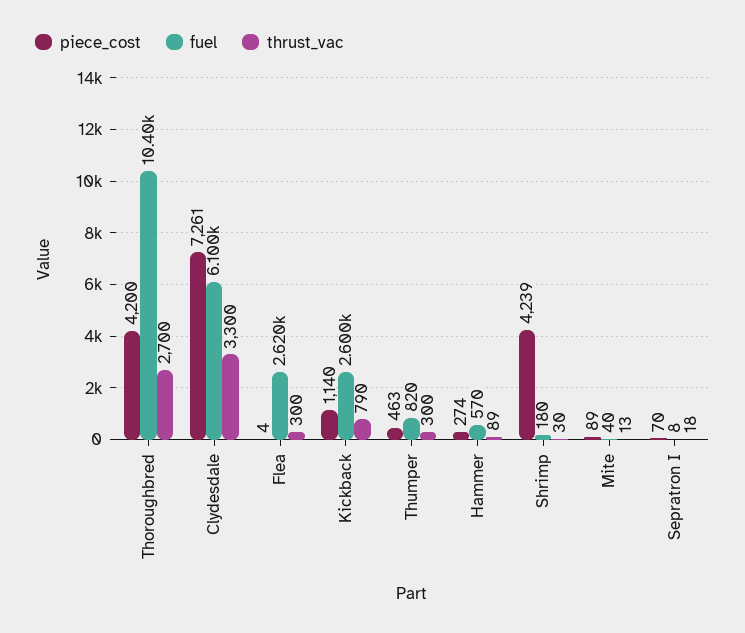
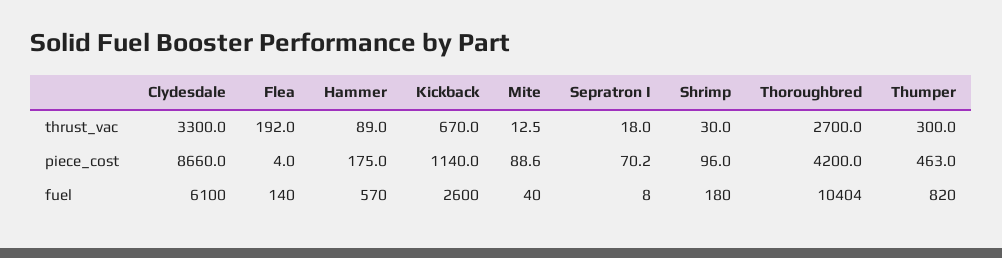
  {
    "piece_cost": {
      "Thoroughbred": 4200,
-     "Clydesdale": 7261,
+     "Clydesdale": 8660,
      "Flea": 4,
      "Kickback": 1140,
      "Thumper": 463,
-     "Hammer": 274,
+     "Hammer": 175,
-     "Shrimp": 4239,
+     "Shrimp": 96,
      "Mite": 88.6,
      "Sepratron I": 70.2
    },
    "fuel": {
      "Thoroughbred": 10404,
      "Clydesdale": 6100,
-     "Flea": 2620,
+     "Flea": 140,
      "Kickback": 2600,
      "Thumper": 820,
      "Hammer": 570,
      "Shrimp": 180,
      "Mite": 40,
      "Sepratron I": 8
    },
    "thrust_vac": {
      "Thoroughbred": 2700,
      "Clydesdale": 3300,
-     "Flea": 300,
+     "Flea": 192,
-     "Kickback": 790,
+     "Kickback": 670,
      "Thumper": 300,
      "Hammer": 89,
      "Shrimp": 30,
      "Mite": 12.5,
      "Sepratron I": 18
    }
  }

